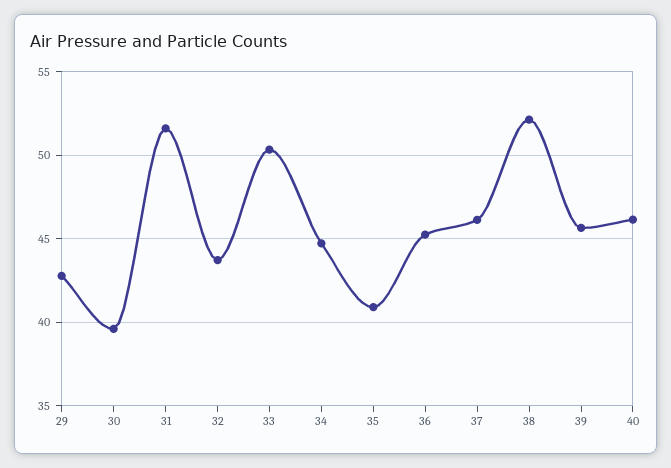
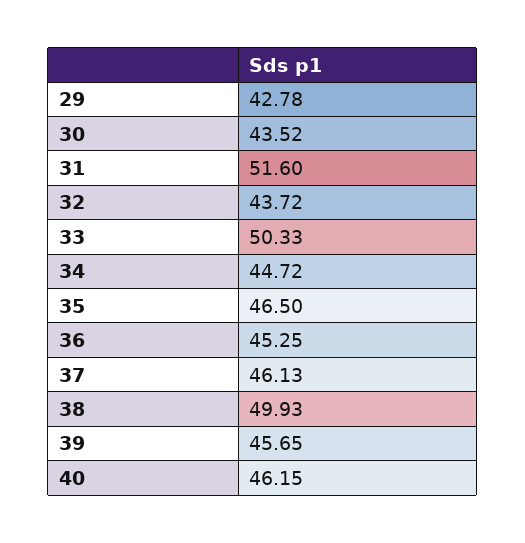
  {
    "29": 42.78,
-   "30": 39.5,
+   "30": 43.52,
    "31": 51.6,
    "32": 43.72,
    "33": 50.33,
    "34": 44.72,
-   "35": 41,
+   "35": 46.5,
    "36": 45.25,
    "37": 46.13,
-   "38": 52,
+   "38": 49.93,
    "39": 45.65,
    "40": 46.15
  }

